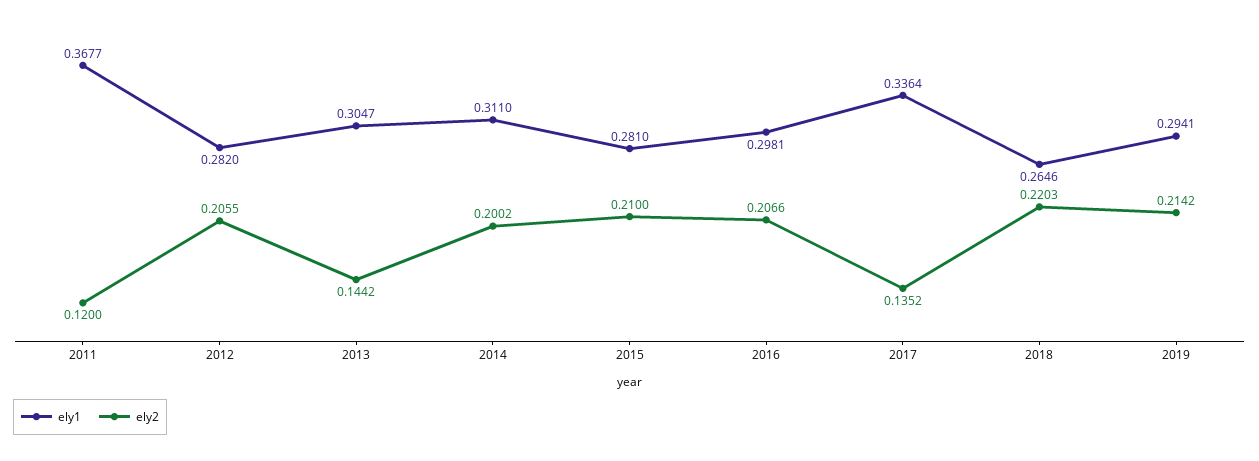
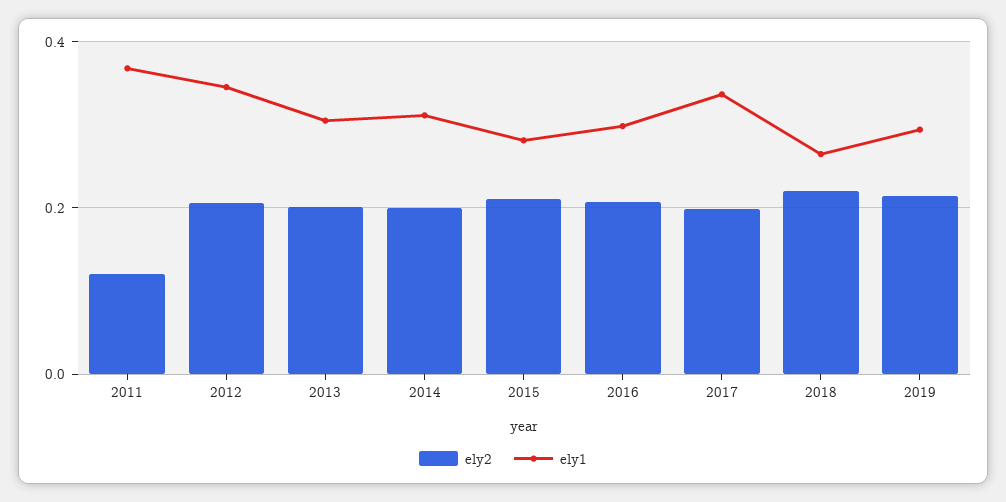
  {
    "ely1": {
      "2011": 0.3677,
-     "2012": 0.282,
+     "2012": 0.34,
      "2013": 0.3047,
      "2014": 0.311,
      "2015": 0.281,
      "2016": 0.2981,
      "2017": 0.3364,
      "2018": 0.2646,
      "2019": 0.2941
    },
    "ely2": {
      "2011": 0.12,
      "2012": 0.2055,
-     "2013": 0.1442,
+     "2013": 0.2,
      "2014": 0.2002,
      "2015": 0.21,
      "2016": 0.2066,
-     "2017": 0.1352,
+     "2017": 0.2,
      "2018": 0.2203,
      "2019": 0.2142
    }
  }

